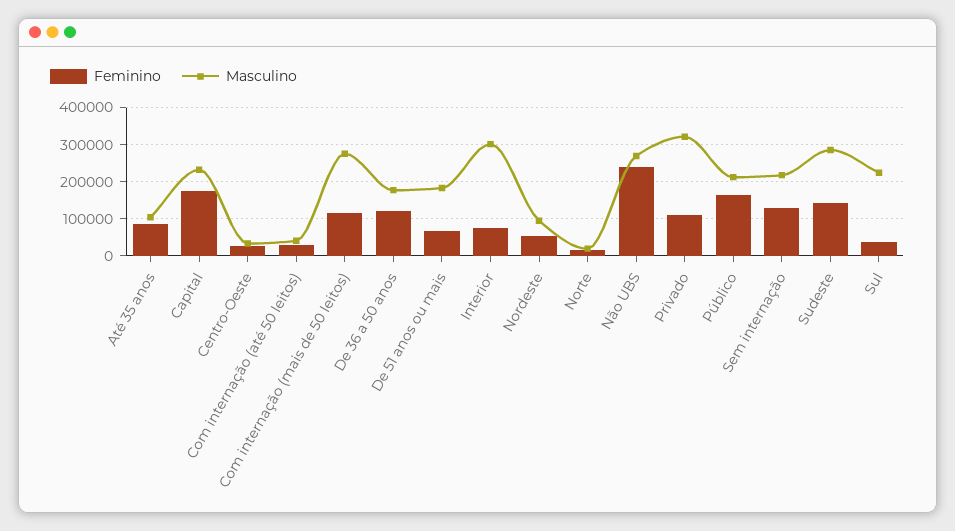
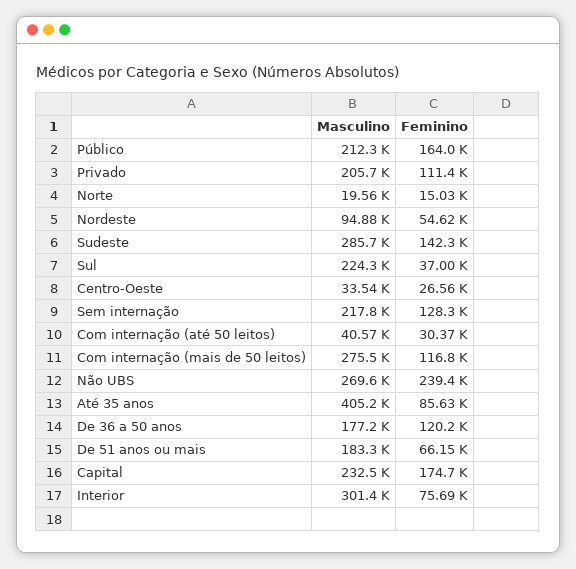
  {
    "Feminino": {
      "Até 35 anos": 85630,
      "Capital": 174700,
      "Centro-Oeste": 26560,
      "Com internação (até 50 leitos)": 30370,
      "Com internação (mais de 50 leitos)": 116800,
      "De 36 a 50 anos": 120200,
      "De 51 anos ou mais": 66150,
      "Interior": 75690,
      "Nordeste": 54620,
      "Norte": 15030,
      "Não UBS": 239400,
      "Privado": 111400,
      "Público": 164000,
      "Sem internação": 128300,
      "Sudeste": 142300,
      "Sul": 37000
    },
    "Masculino": {
-     "Até 35 anos": 100000,
+     "Até 35 anos": 405200,
      "Capital": 232500,
      "Centro-Oeste": 33540,
      "Com internação (até 50 leitos)": 40570,
      "Com internação (mais de 50 leitos)": 275500,
      "De 36 a 50 anos": 177200,
      "De 51 anos ou mais": 183300,
      "Interior": 301400,
      "Nordeste": 94880,
      "Norte": 19560,
      "Não UBS": 269600,
-     "Privado": 320000,
+     "Privado": 205700,
      "Público": 212300,
      "Sem internação": 217800,
      "Sudeste": 285700,
      "Sul": 224300
    }
  }

